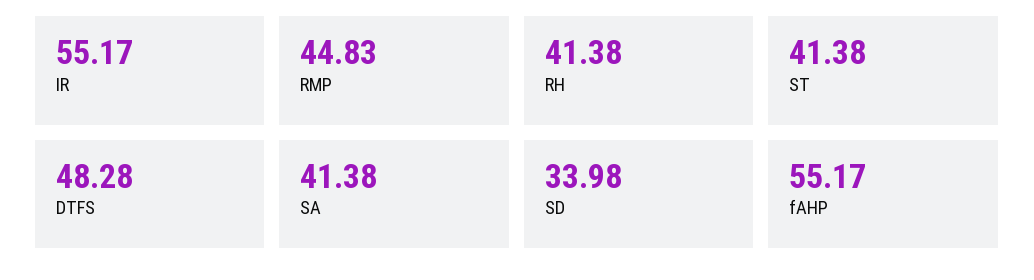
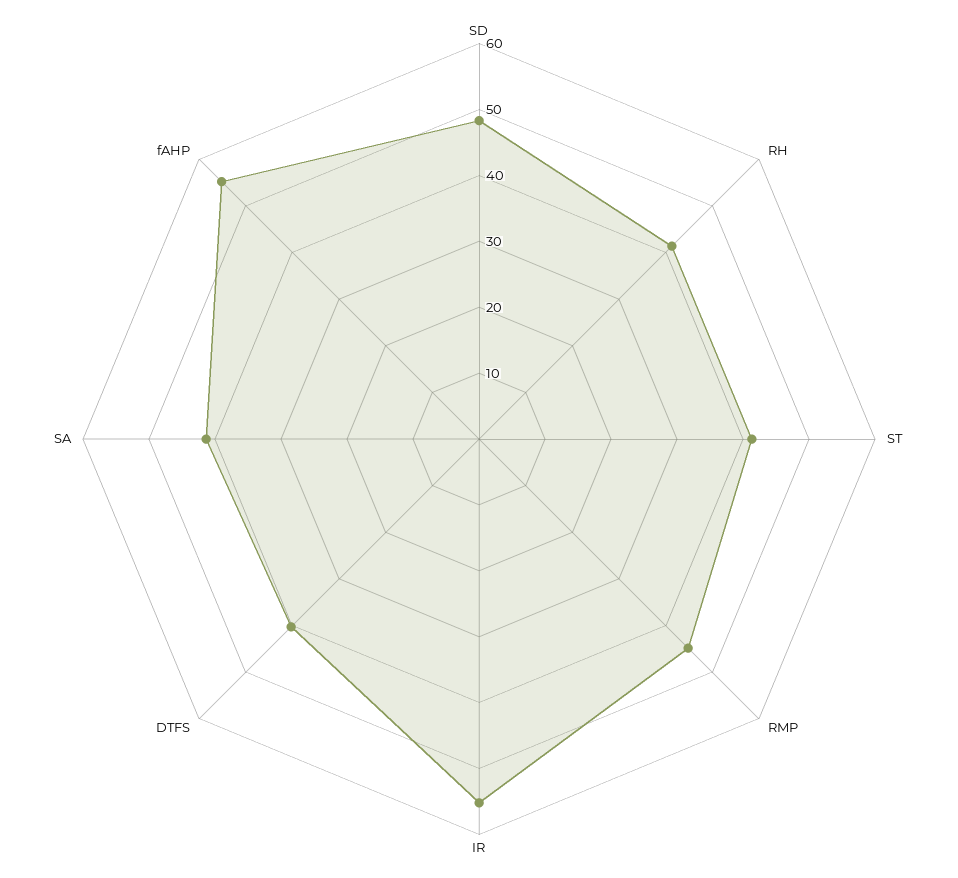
  {
    "IR": 55.17,
    "RMP": 44.83,
    "RH": 41.38,
    "ST": 41.38,
-   "DTFS": 48.28,
+   "DTFS": 40,
    "SA": 41.38,
-   "SD": 33.98,
+   "SD": 48,
    "fAHP": 55.17
  }

